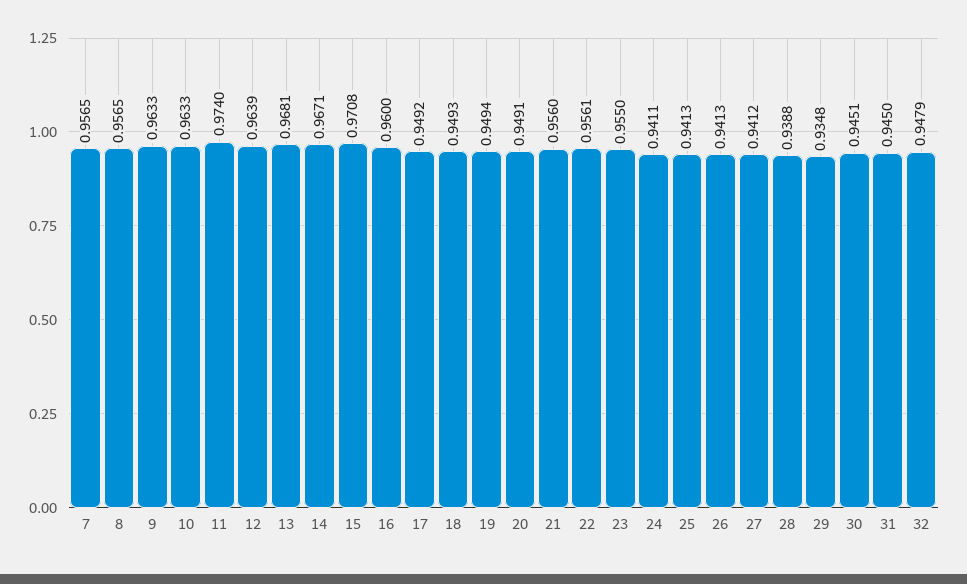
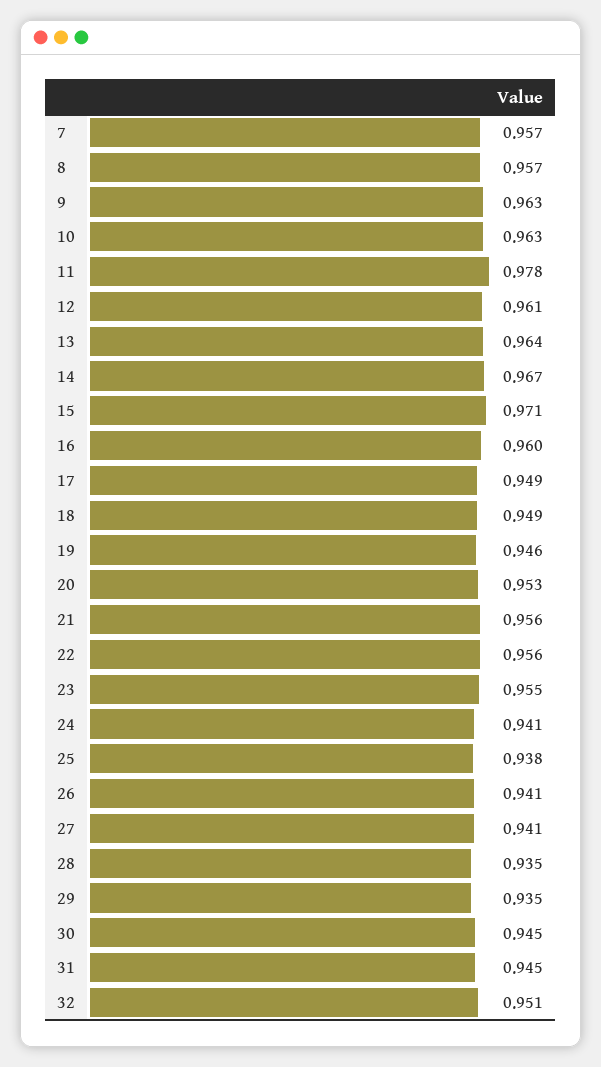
  {
    "7": 0.9565,
    "8": 0.9565,
    "9": 0.9633,
    "10": 0.9633,
-   "11": 0.974,
+   "11": 0.978,
-   "12": 0.9639,
+   "12": 0.961,
-   "13": 0.9681,
+   "13": 0.964,
    "14": 0.9671,
    "15": 0.9708,
    "16": 0.96,
    "17": 0.9492,
    "18": 0.9493,
-   "19": 0.9494,
+   "19": 0.946,
-   "20": 0.9491,
+   "20": 0.953,
    "21": 0.956,
    "22": 0.9561,
    "23": 0.955,
    "24": 0.9411,
-   "25": 0.9413,
+   "25": 0.938,
    "26": 0.9413,
    "27": 0.9412,
-   "28": 0.9388,
+   "28": 0.935,
    "29": 0.9348,
    "30": 0.9451,
    "31": 0.945,
-   "32": 0.9479
+   "32": 0.951
  }

